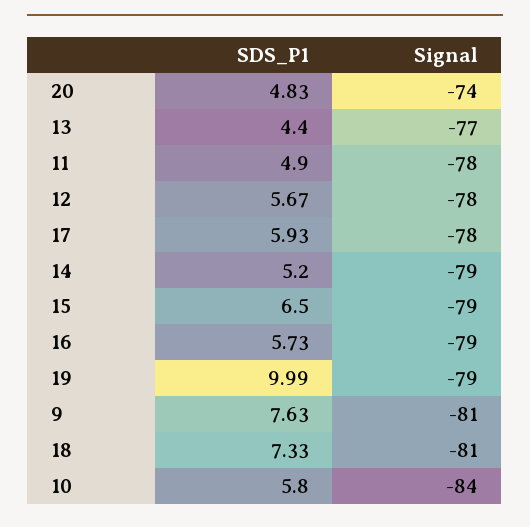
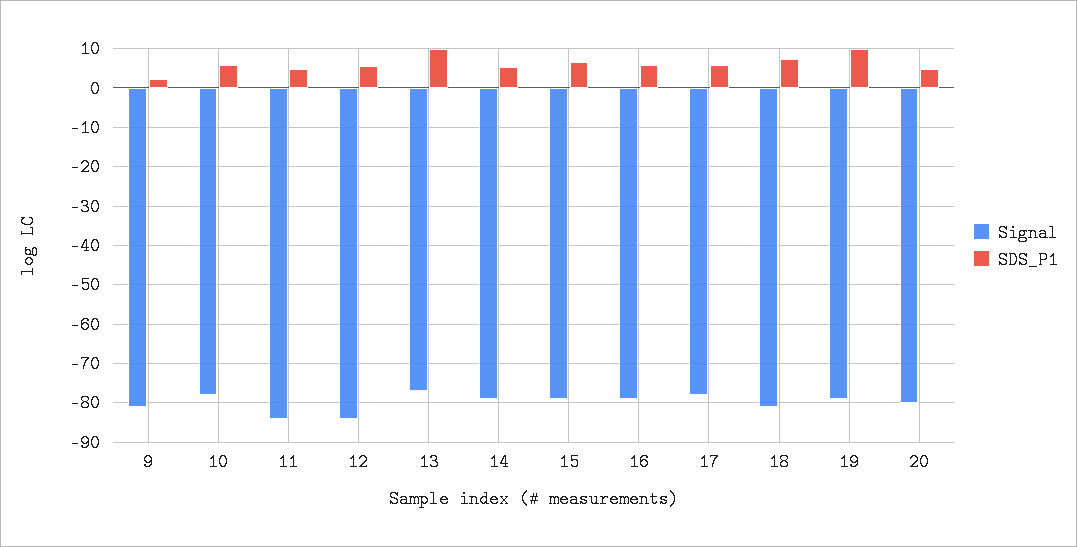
  {
    "SDS_P1": {
      "20": 4.83,
-     "13": 4.4,
+     "13": 10,
      "11": 4.9,
      "12": 5.67,
      "17": 5.93,
      "14": 5.2,
      "15": 6.5,
      "16": 5.73,
      "19": 9.99,
-     "9": 7.63,
+     "9": 2,
      "18": 7.33,
      "10": 5.8
    },
    "Signal": {
-     "20": -74,
+     "20": -80,
      "13": -77,
-     "11": -78,
+     "11": -84,
-     "12": -78,
+     "12": -84,
      "17": -78,
      "14": -79,
      "15": -79,
      "16": -79,
      "19": -79,
      "9": -81,
      "18": -81,
-     "10": -84
+     "10": -78
    }
  }

